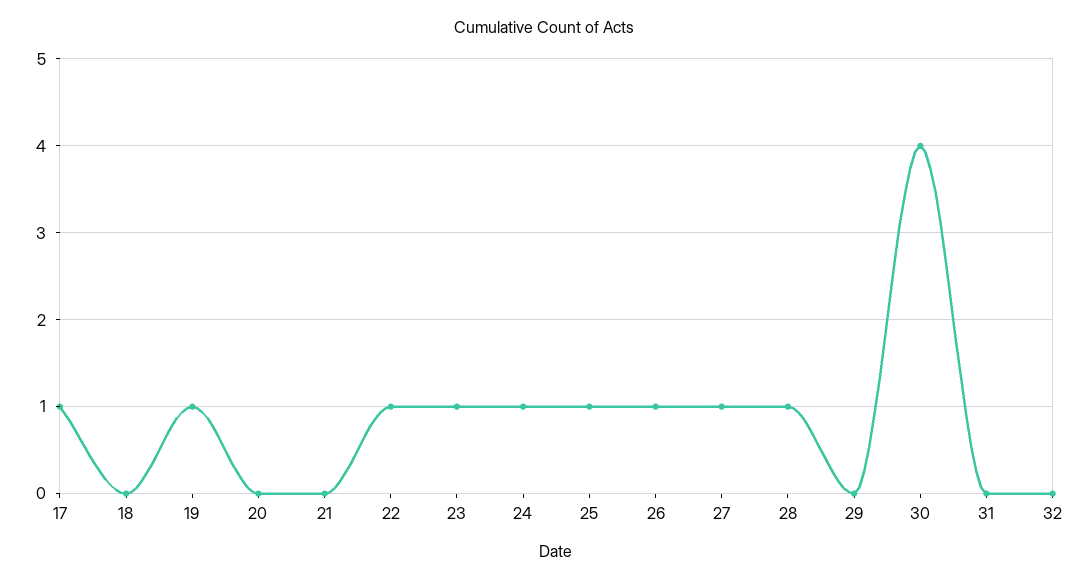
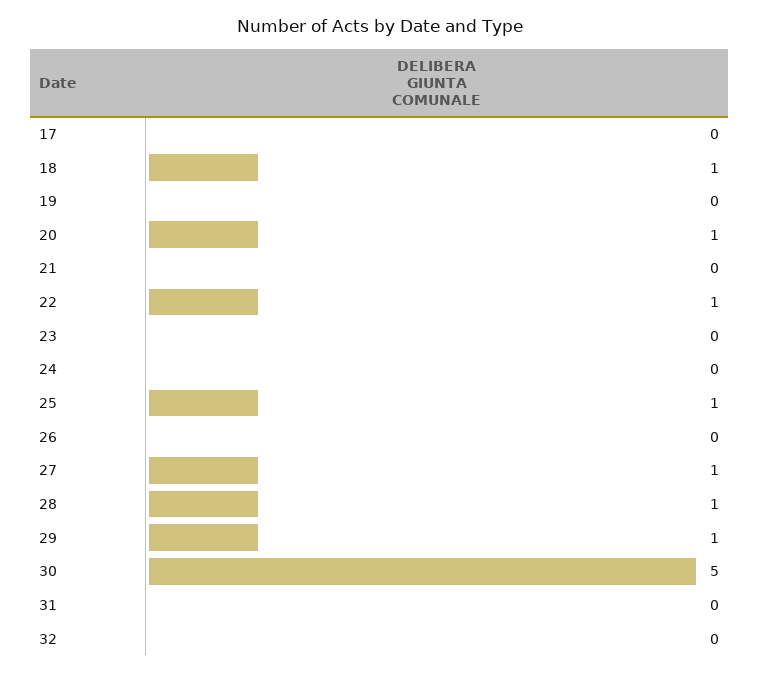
  {
-   "17": 1,
+   "17": 0,
-   "18": 0,
+   "18": 1,
-   "19": 1,
+   "19": 0,
-   "20": 0,
+   "20": 1,
    "21": 0,
    "22": 1,
-   "23": 1,
+   "23": 0,
-   "24": 1,
+   "24": 0,
    "25": 1,
-   "26": 1,
+   "26": 0,
    "27": 1,
    "28": 1,
-   "29": 0,
+   "29": 1,
-   "30": 4,
+   "30": 5,
    "31": 0,
    "32": 0
  }

